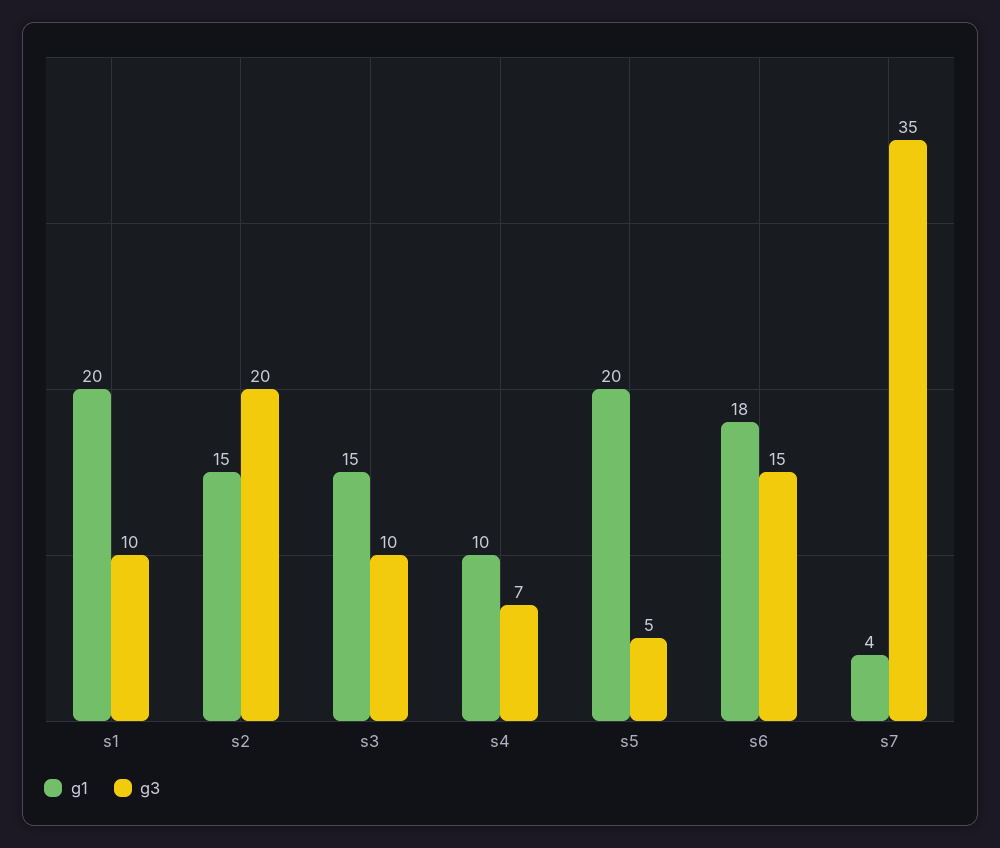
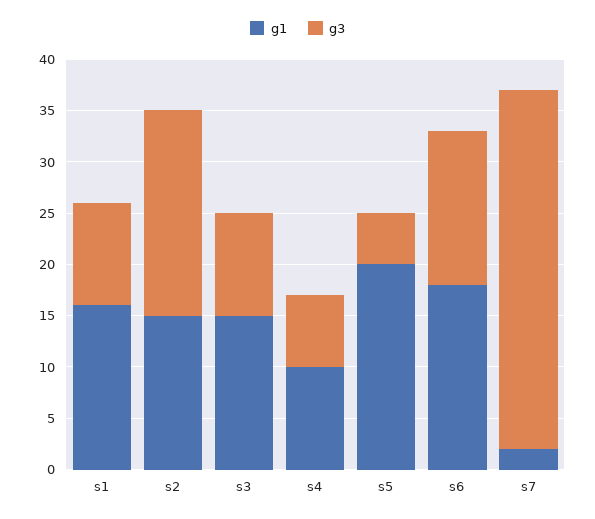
  {
    "g1": {
-     "s1": 20,
+     "s1": 16,
      "s2": 15,
      "s3": 15,
      "s4": 10,
      "s5": 20,
      "s6": 18,
-     "s7": 4
+     "s7": 2
    },
    "g3": {
      "s1": 10,
      "s2": 20,
      "s3": 10,
      "s4": 7,
      "s5": 5,
      "s6": 15,
      "s7": 35
    }
  }

